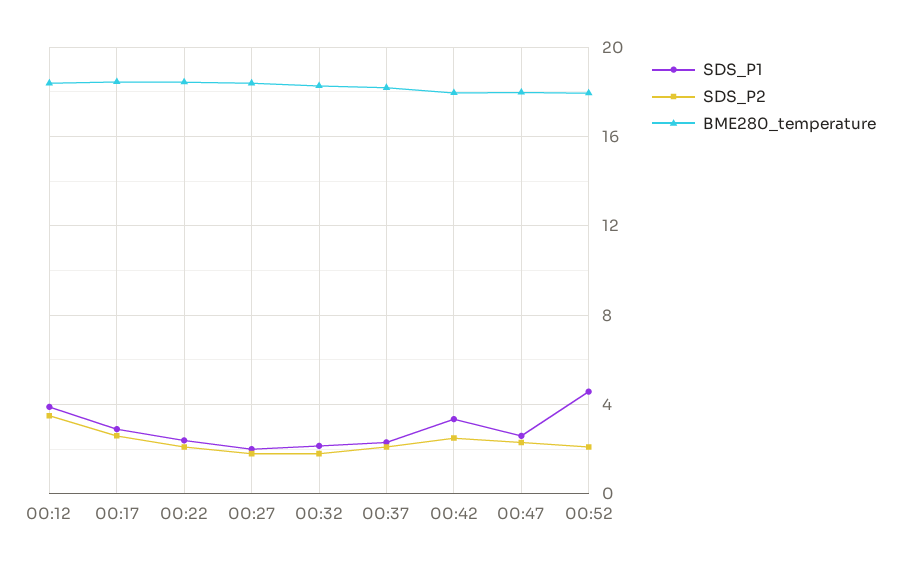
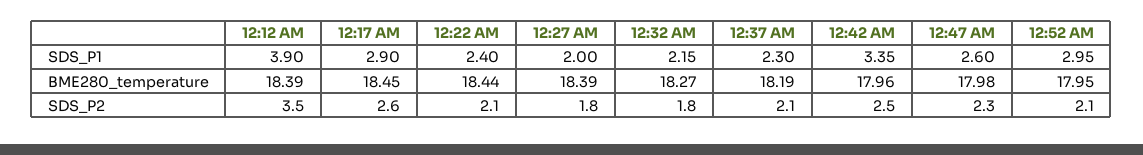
  {
    "SDS_P1": {
      "00:12": 3.9,
      "00:17": 2.9,
      "00:22": 2.4,
      "00:27": 2,
      "00:32": 2.15,
      "00:37": 2.3,
      "00:42": 3.35,
      "00:47": 2.6,
-     "00:52": 4.5
+     "00:52": 2.95
    },
    "SDS_P2": {
      "00:12": 3.5,
      "00:17": 2.6,
      "00:22": 2.1,
      "00:27": 1.8,
      "00:32": 1.8,
      "00:37": 2.1,
      "00:42": 2.5,
      "00:47": 2.3,
      "00:52": 2.1
    },
    "BME280_temperature": {
      "00:12": 18.39,
      "00:17": 18.45,
      "00:22": 18.44,
      "00:27": 18.39,
      "00:32": 18.27,
      "00:37": 18.19,
      "00:42": 17.96,
      "00:47": 17.98,
      "00:52": 17.95
    }
  }

